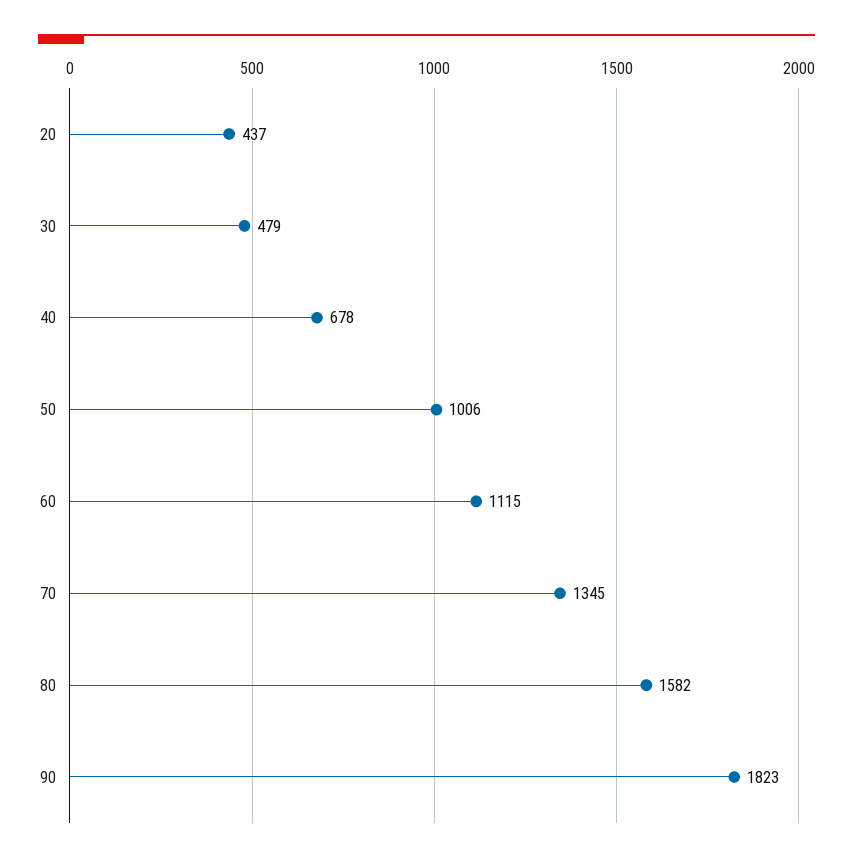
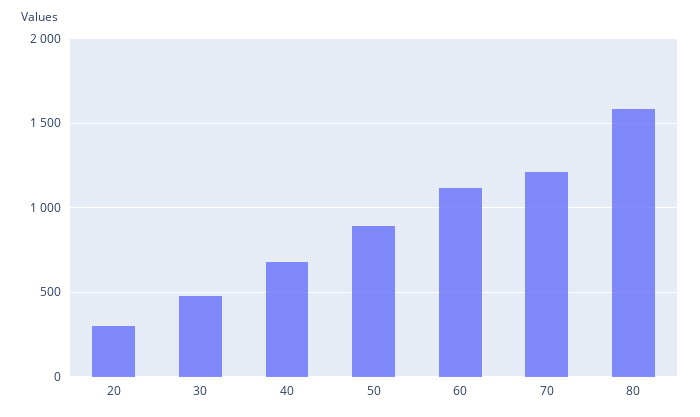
  {
-   "20": 437,
+   "20": 300,
    "30": 479,
    "40": 678,
-   "50": 1006,
+   "50": 900,
    "60": 1115,
-   "70": 1345,
+   "70": 1200,
-   "80": 1582,
+   "80": 1582
-   "90": 1823
  }

